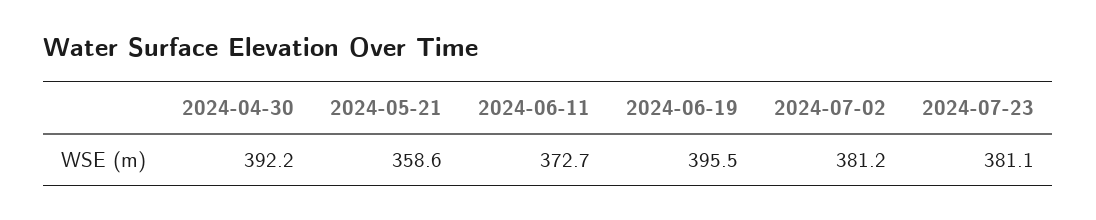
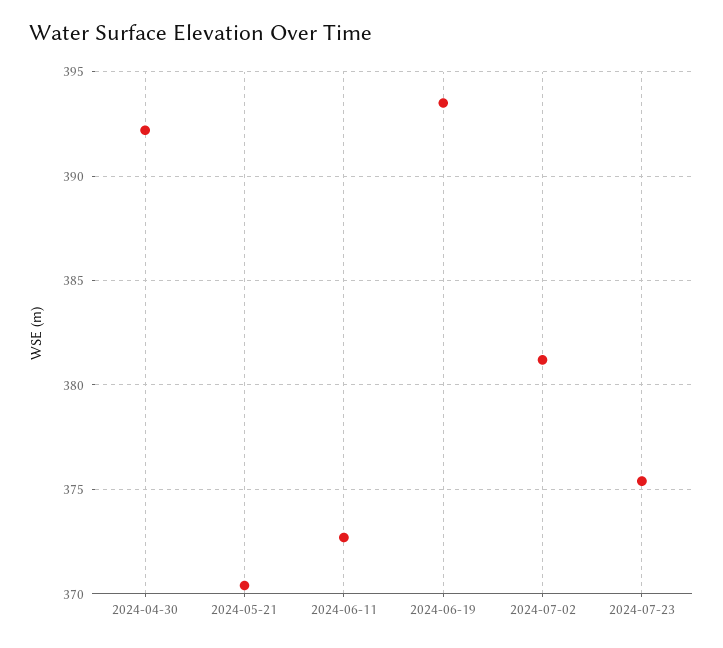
  {
    "2024-04-30": 392.2,
-   "2024-05-21": 358.6,
+   "2024-05-21": 370.5,
    "2024-06-11": 372.7,
-   "2024-06-19": 395.5,
+   "2024-06-19": 393.5,
    "2024-07-02": 381.2,
-   "2024-07-23": 381.1
+   "2024-07-23": 375.5
  }

